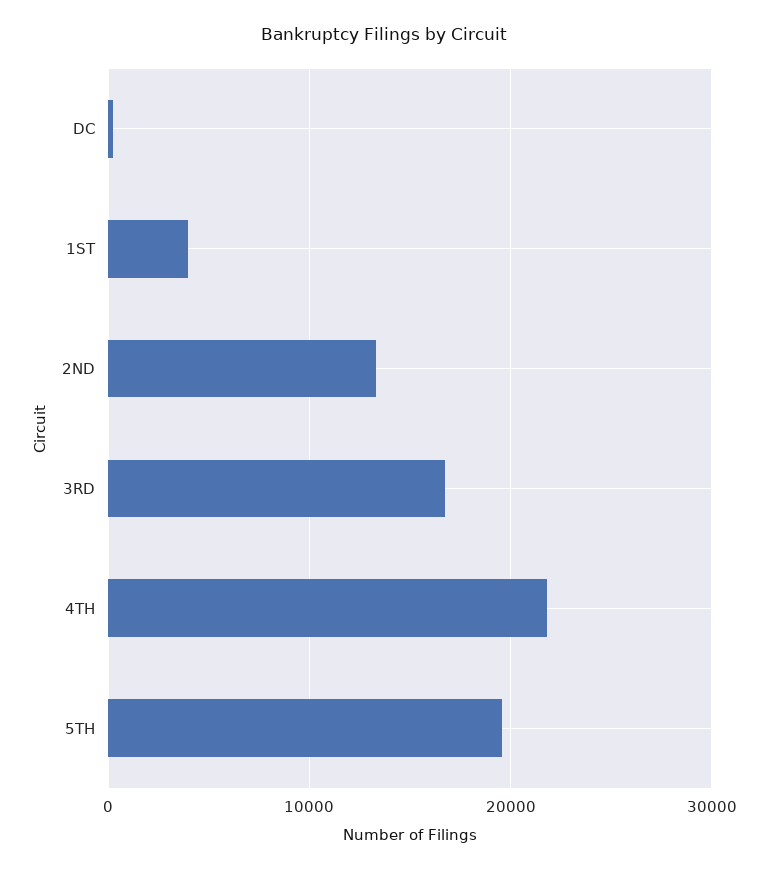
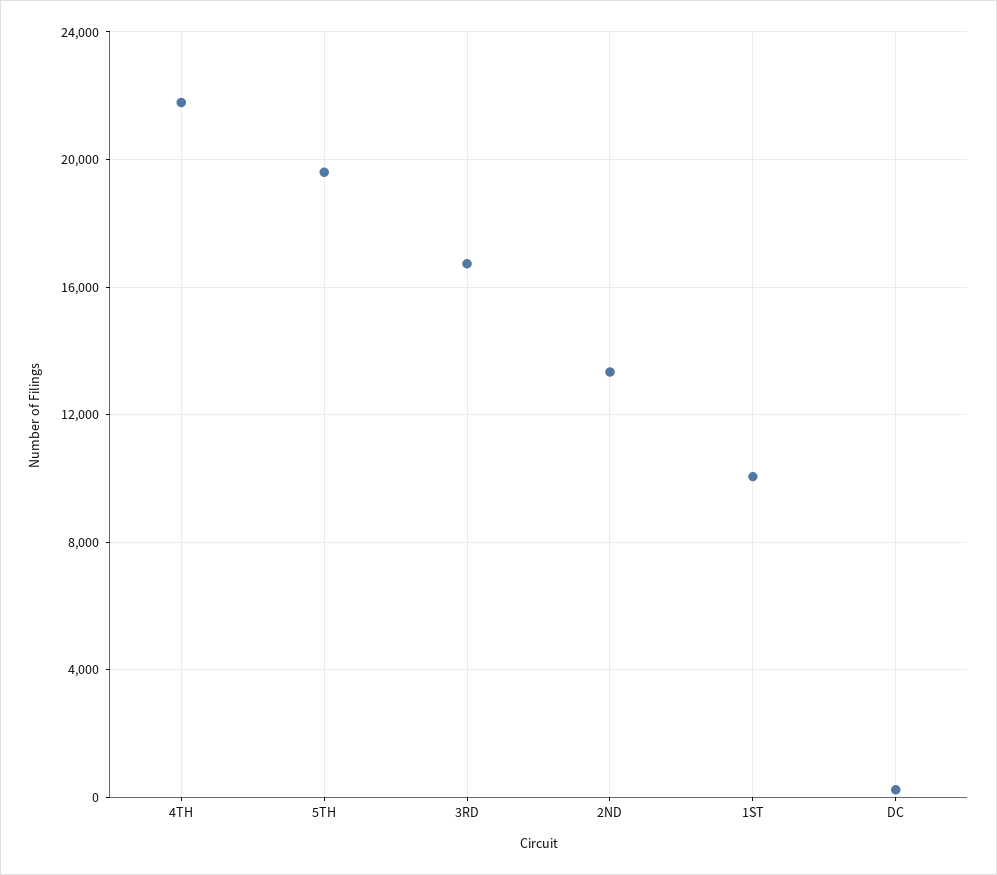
  {
    "DC": 0,
-   "1ST": 4000,
+   "1ST": 10000,
    "2ND": 13500,
    "3RD": 16500,
    "4TH": 22000,
    "5TH": 19500
  }

